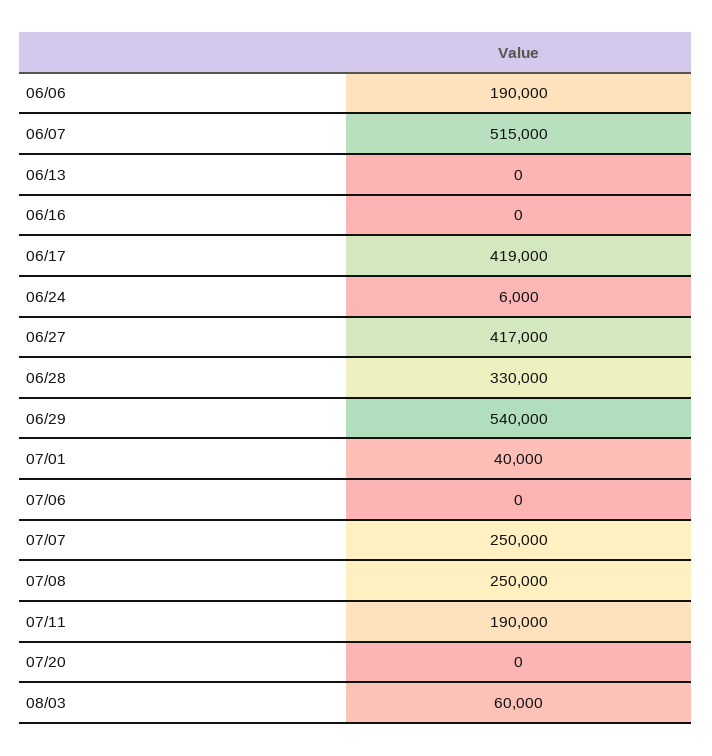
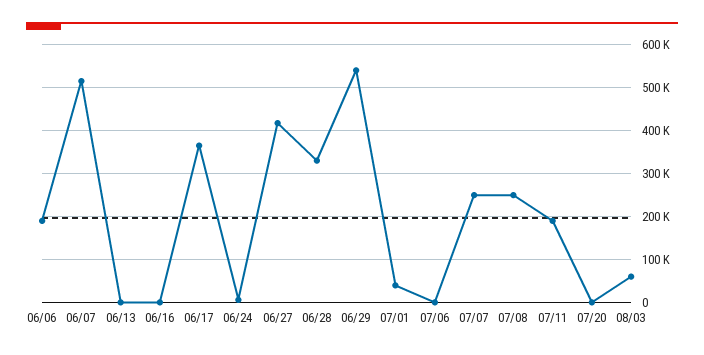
  {
    "06/06": 190000,
    "06/07": 515000,
    "06/13": 0,
    "06/16": 0,
-   "06/17": 419000,
+   "06/17": 360000,
    "06/24": 6000,
    "06/27": 417000,
    "06/28": 330000,
    "06/29": 540000,
    "07/01": 40000,
    "07/06": 0,
    "07/07": 250000,
    "07/08": 250000,
    "07/11": 190000,
    "07/20": 0,
    "08/03": 60000
  }

